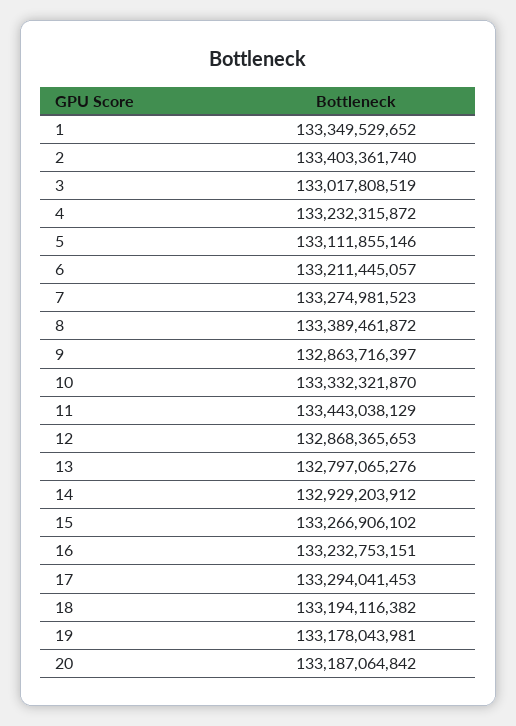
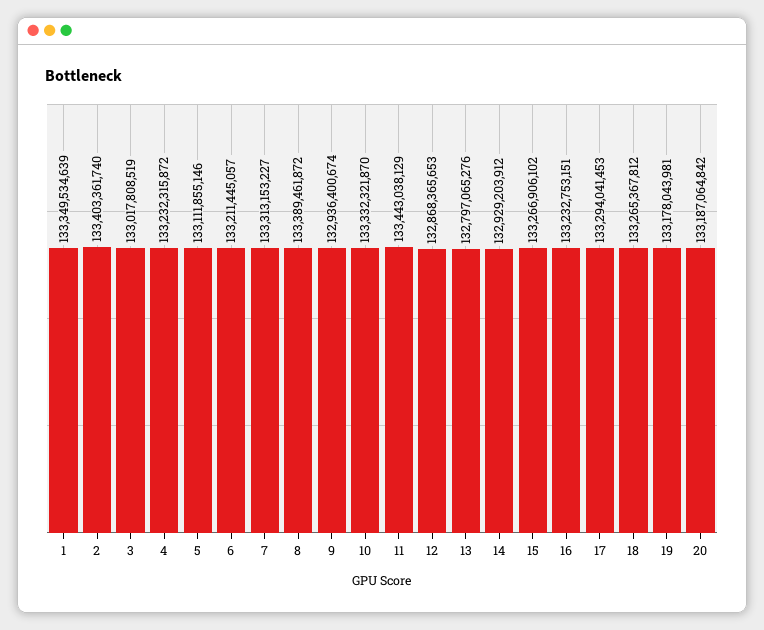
  {
-   "1": 133349529652,
+   "1": 133349534639,
    "2": 133403361740,
    "3": 133017808519,
    "4": 133232315872,
    "5": 133111855146,
    "6": 133211445057,
-   "7": 133274981523,
+   "7": 133313153227,
    "8": 133389461872,
-   "9": 132863716397,
+   "9": 132936400674,
    "10": 133332321870,
    "11": 133443038129,
    "12": 132868365653,
    "13": 132797065276,
    "14": 132929203912,
    "15": 133266906102,
    "16": 133232753151,
    "17": 133294041453,
-   "18": 133194116382,
+   "18": 133265367812,
    "19": 133178043981,
    "20": 133187064842
  }

